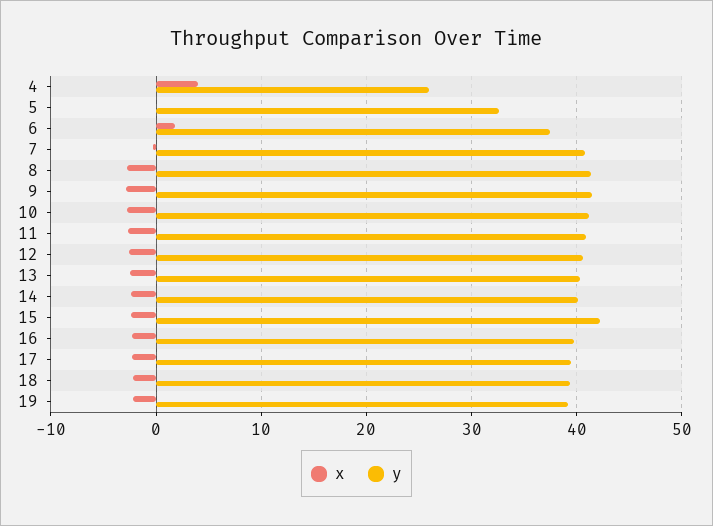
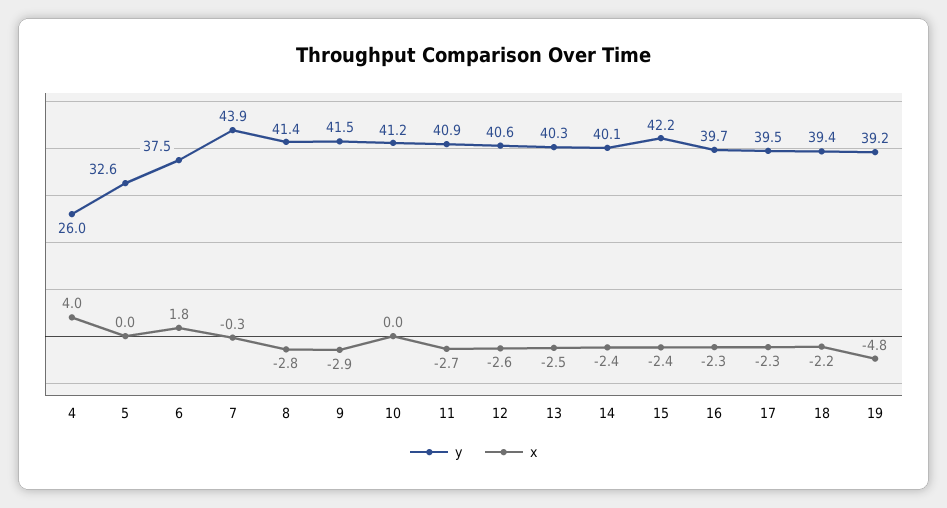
  {
    "x": {
      "4": 4,
      "5": 0,
      "6": 1.8,
      "7": -0.3,
      "8": -2.8,
      "9": -2.9,
-     "10": -3,
+     "10": 0,
      "11": -2.7,
      "12": -2.6,
      "13": -2.5,
      "14": -2.4,
      "15": -2.4,
      "16": -2.3,
      "17": -2.3,
      "18": -2.2,
-     "19": -2
+     "19": -4.8
    },
    "y": {
      "4": 26,
      "5": 32.6,
      "6": 37.5,
-     "7": 41,
+     "7": 43.9,
      "8": 41.4,
      "9": 41.5,
      "10": 41.2,
      "11": 40.9,
      "12": 40.6,
      "13": 40.3,
      "14": 40.1,
      "15": 42.2,
      "16": 39.7,
      "17": 39.5,
      "18": 39.4,
      "19": 39.2
    }
  }

